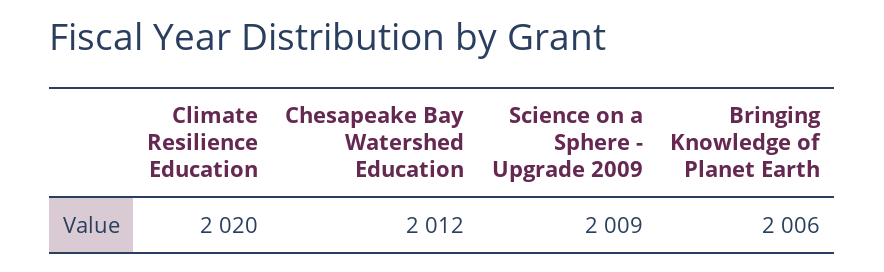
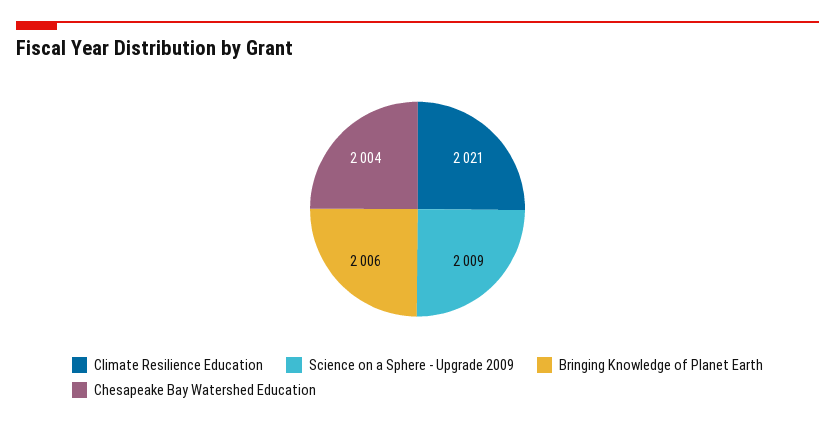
  {
-   "Climate Resilience Education": 2020,
+   "Climate Resilience Education": 2021,
-   "Chesapeake Bay Watershed Education": 2012,
+   "Chesapeake Bay Watershed Education": 2004,
    "Science on a Sphere - Upgrade 2009": 2009,
    "Bringing Knowledge of Planet Earth": 2006
  }

